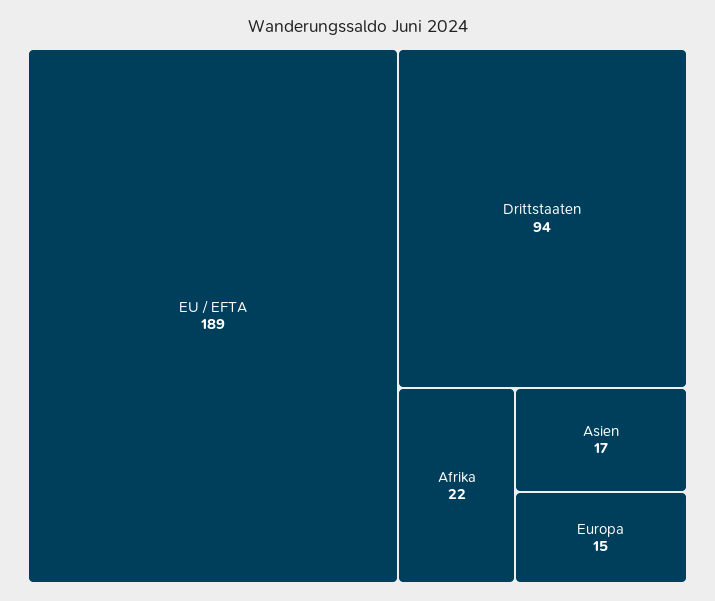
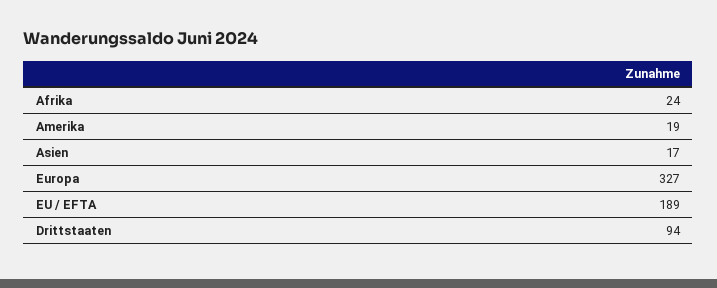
  {
    "EU / EFTA": 189,
    "Drittstaaten": 94,
-   "Afrika": 22,
+   "Afrika": 24,
    "Asien": 17,
-   "Europa": 15
+   "Europa": 327,
+   "Amerika": 19
  }

